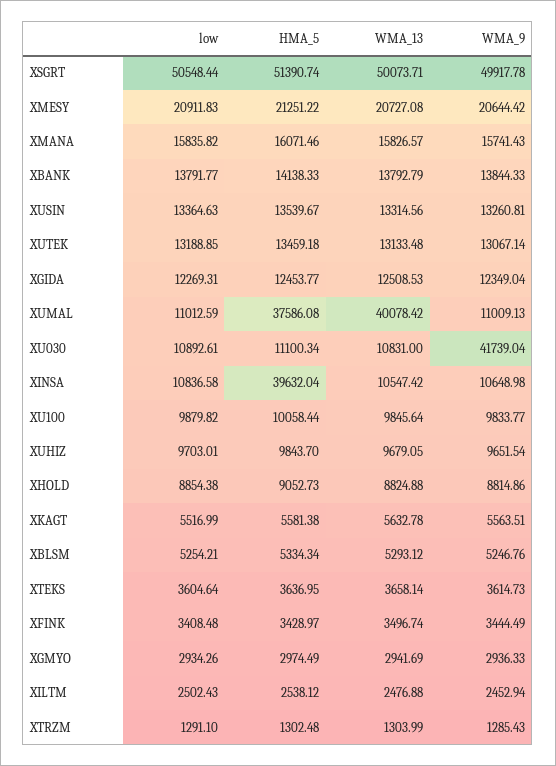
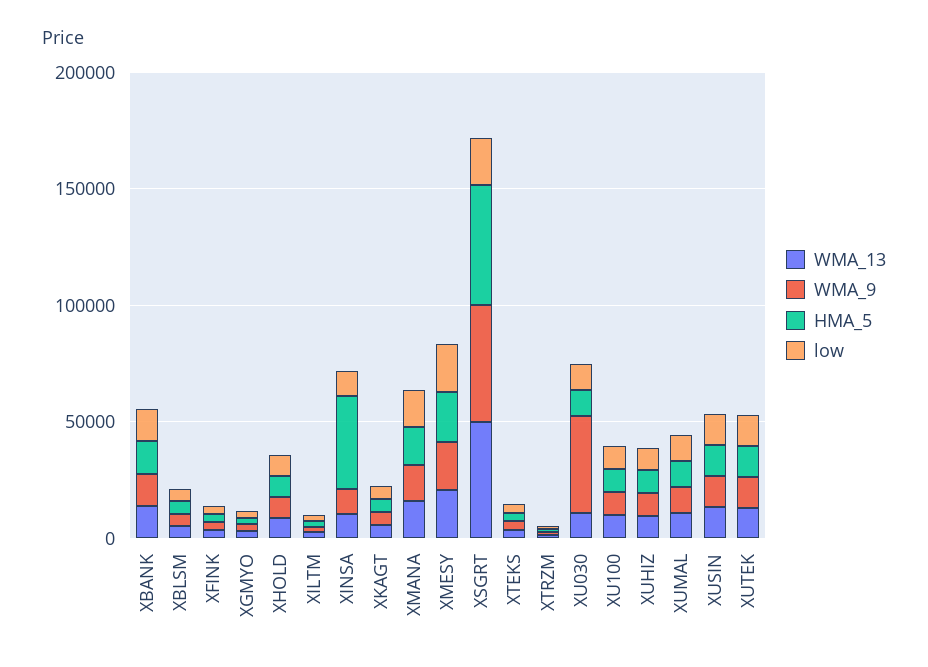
  {
    "low": {
-     "XSGRT": 50548.44,
+     "XSGRT": 20000,
      "XMESY": 20911.83,
      "XMANA": 15835.82,
      "XBANK": 13791.77,
      "XUSIN": 13364.63,
      "XUTEK": 13188.85,
-     "XGIDA": 12269.31,
      "XUMAL": 11012.59,
      "XU030": 10892.61,
      "XINSA": 10836.58,
      "XU100": 9879.82,
      "XUHIZ": 9703.01,
      "XHOLD": 8854.38,
      "XKAGT": 5516.99,
      "XBLSM": 5254.21,
      "XTEKS": 3604.64,
      "XFINK": 3408.48,
      "XGMYO": 2934.26,
      "XILTM": 2502.43,
      "XTRZM": 1291.1
    },
    "HMA_5": {
      "XSGRT": 51390.74,
      "XMESY": 21251.22,
      "XMANA": 16071.46,
      "XBANK": 14138.33,
      "XUSIN": 13539.67,
      "XUTEK": 13459.18,
-     "XGIDA": 12453.77,
-     "XUMAL": 37586.08,
+     "XUMAL": 10000,
      "XU030": 11100.34,
      "XINSA": 39632.04,
      "XU100": 10058.44,
      "XUHIZ": 9843.7,
      "XHOLD": 9052.73,
      "XKAGT": 5581.38,
      "XBLSM": 5334.34,
      "XTEKS": 3636.95,
      "XFINK": 3428.97,
      "XGMYO": 2974.49,
      "XILTM": 2538.12,
      "XTRZM": 1302.48
    },
    "WMA_13": {
      "XSGRT": 50073.71,
      "XMESY": 20727.08,
      "XMANA": 15826.57,
      "XBANK": 13792.79,
      "XUSIN": 13314.56,
      "XUTEK": 13133.48,
-     "XGIDA": 12508.53,
-     "XUMAL": 40078.42,
+     "XUMAL": 10000,
      "XU030": 10831,
      "XINSA": 10547.42,
      "XU100": 9845.64,
      "XUHIZ": 9679.05,
      "XHOLD": 8824.88,
      "XKAGT": 5632.78,
      "XBLSM": 5293.12,
      "XTEKS": 3658.14,
      "XFINK": 3496.74,
      "XGMYO": 2941.69,
      "XILTM": 2476.88,
      "XTRZM": 1303.99
    },
    "WMA_9": {
      "XSGRT": 49917.78,
      "XMESY": 20644.42,
      "XMANA": 15741.43,
      "XBANK": 13844.33,
      "XUSIN": 13260.81,
      "XUTEK": 13067.14,
-     "XGIDA": 12349.04,
      "XUMAL": 11009.13,
      "XU030": 41739.04,
      "XINSA": 10648.98,
      "XU100": 9833.77,
      "XUHIZ": 9651.54,
      "XHOLD": 8814.86,
      "XKAGT": 5563.51,
      "XBLSM": 5246.76,
      "XTEKS": 3614.73,
      "XFINK": 3444.49,
      "XGMYO": 2936.33,
      "XILTM": 2452.94,
      "XTRZM": 1285.43
    }
  }

